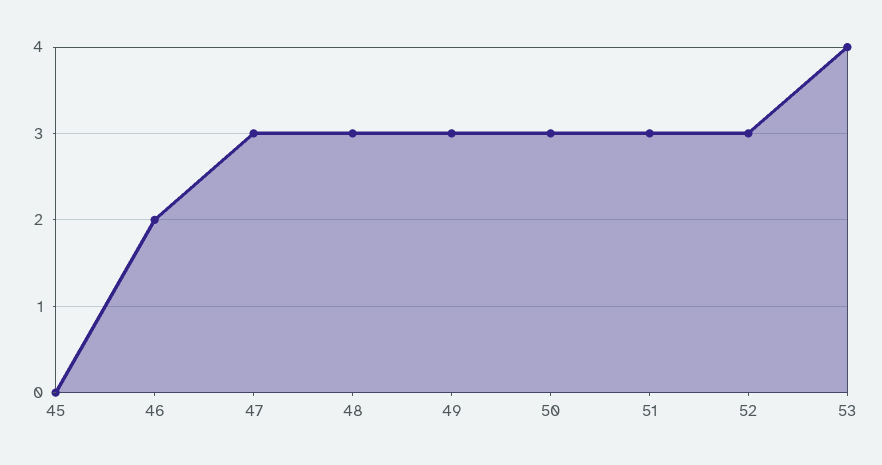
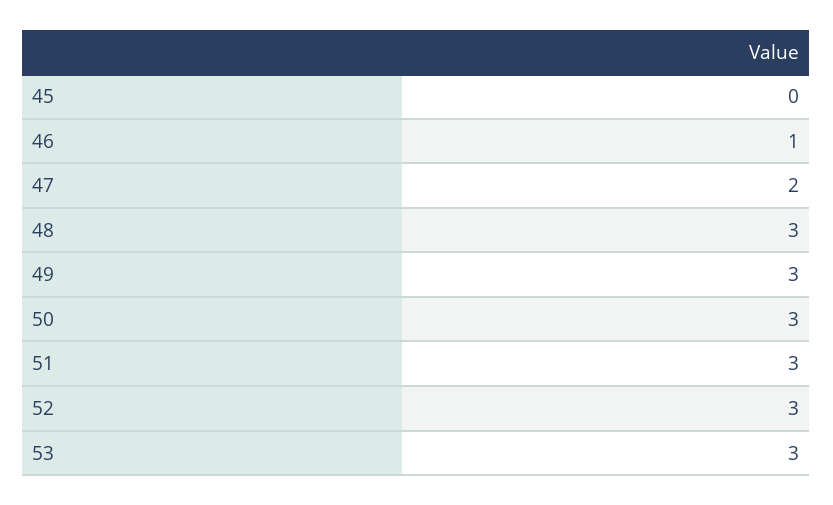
  {
    "45": 0,
-   "46": 2,
+   "46": 1,
-   "47": 3,
+   "47": 2,
    "48": 3,
    "49": 3,
    "50": 3,
    "51": 3,
    "52": 3,
-   "53": 4
+   "53": 3
  }

